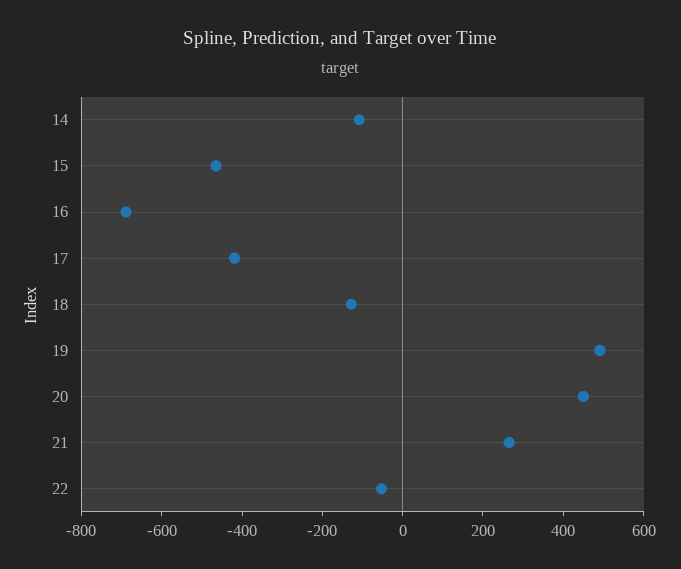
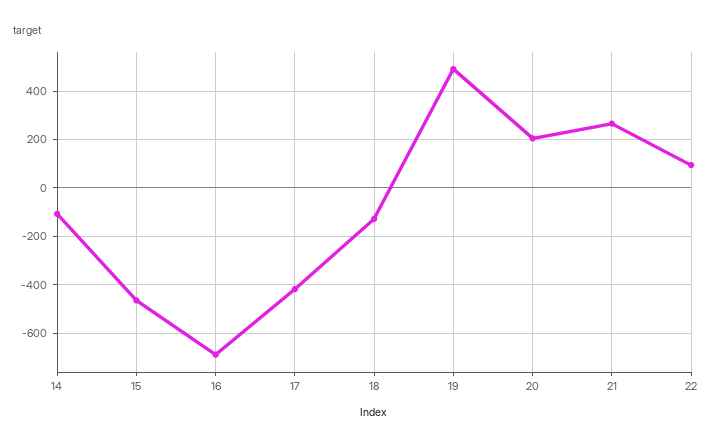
  {
    "14": -100,
    "15": -475,
    "16": -700,
    "17": -425,
    "18": -125,
    "19": 500,
-   "20": 450,
+   "20": 200,
    "21": 275,
-   "22": -50
+   "22": 100
  }

